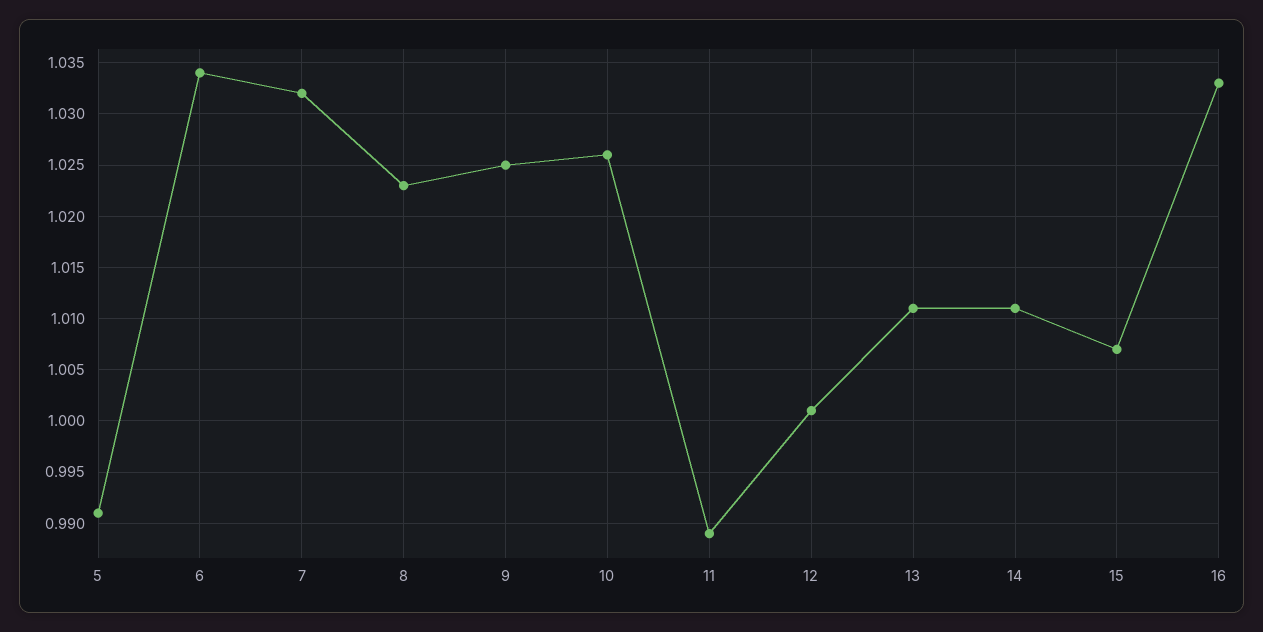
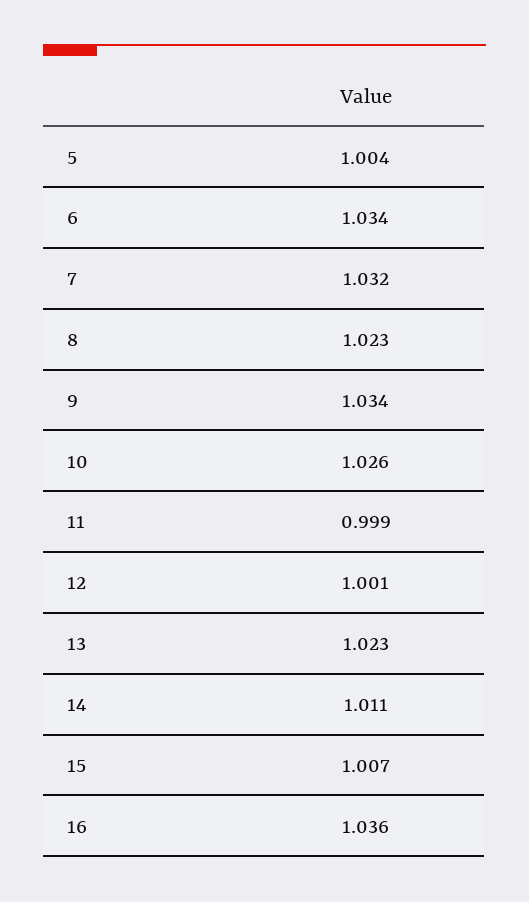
  {
-   "5": 0.991,
+   "5": 1.004,
    "6": 1.034,
    "7": 1.032,
    "8": 1.023,
-   "9": 1.025,
+   "9": 1.034,
    "10": 1.026,
-   "11": 0.989,
+   "11": 0.999,
    "12": 1.001,
-   "13": 1.011,
+   "13": 1.023,
    "14": 1.011,
    "15": 1.007,
-   "16": 1.033
+   "16": 1.036
  }

